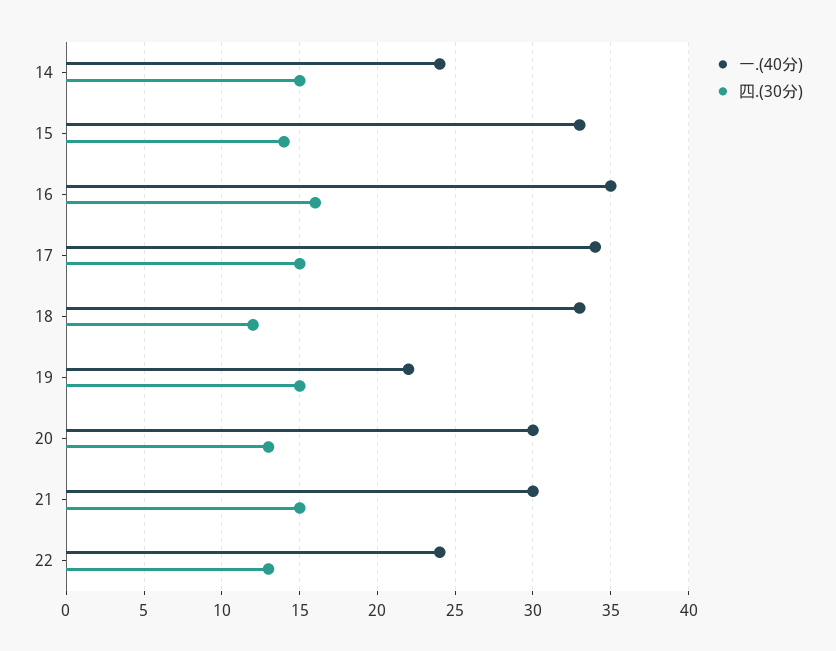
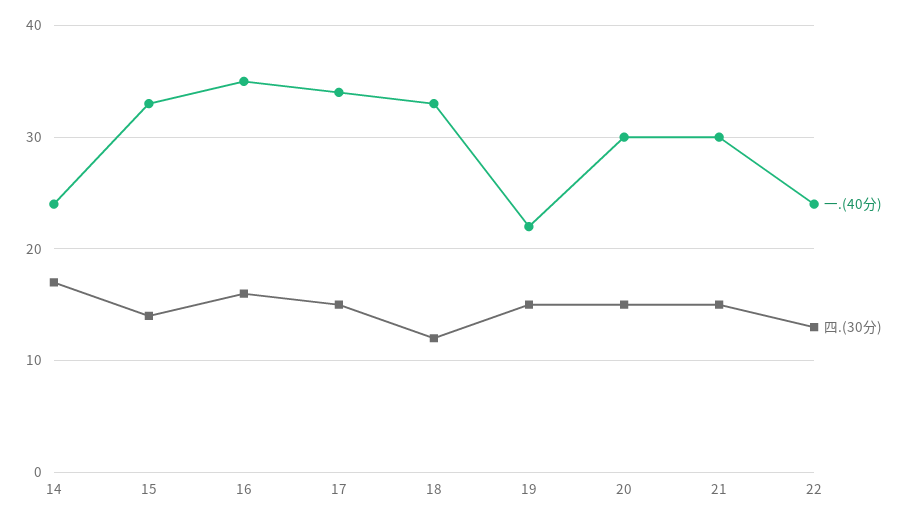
  {
    "一.(40分)": {
      "14": 24,
      "15": 33,
      "16": 35,
      "17": 34,
      "18": 33,
      "19": 22,
      "20": 30,
      "21": 30,
      "22": 24
    },
    "四.(30分)": {
-     "14": 15,
+     "14": 17,
      "15": 14,
      "16": 16,
      "17": 15,
      "18": 12,
      "19": 15,
-     "20": 13,
+     "20": 15,
      "21": 15,
      "22": 13
    }
  }

